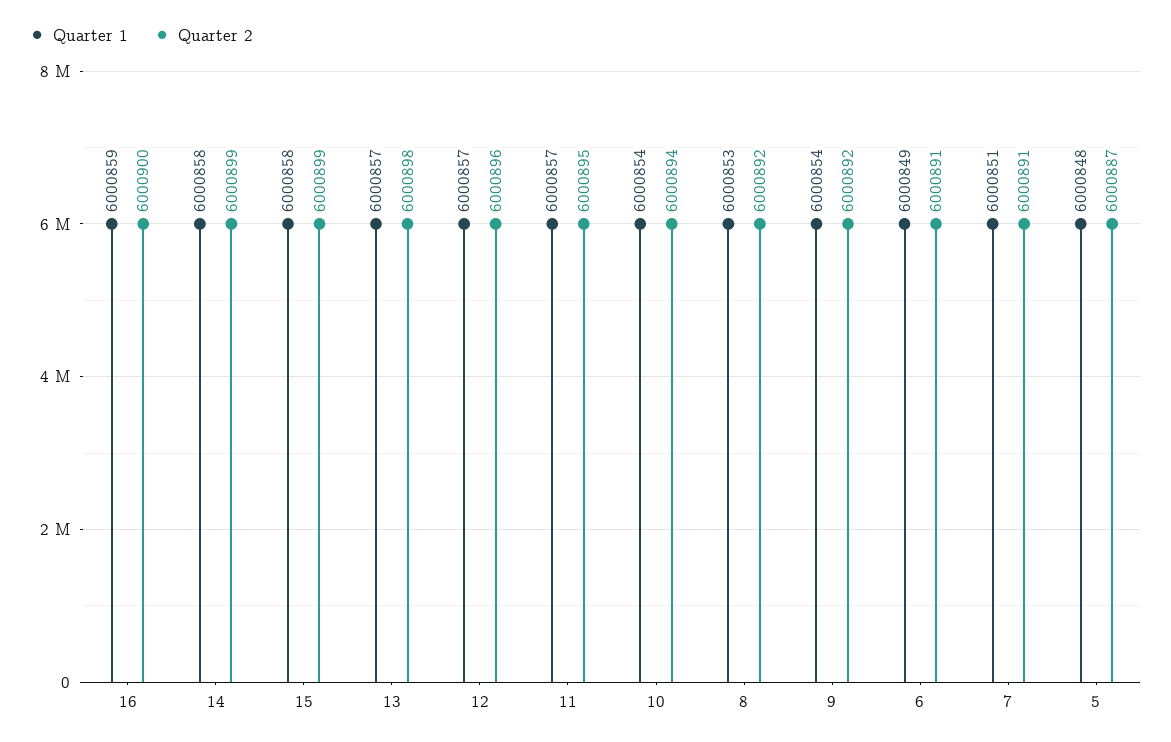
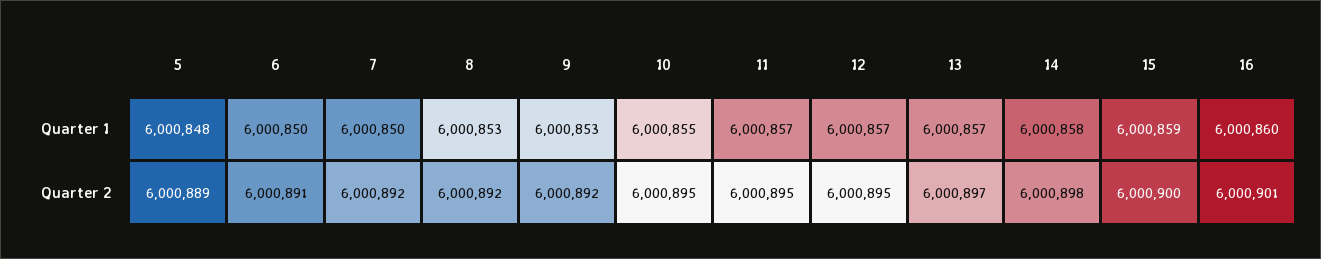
  {
    "Quarter 1": {
-     "16": 6000859,
+     "16": 6000860,
      "14": 6000858,
-     "15": 6000858,
+     "15": 6000859,
      "13": 6000857,
      "12": 6000857,
      "11": 6000857,
-     "10": 6000854,
+     "10": 6000855,
      "8": 6000853,
-     "9": 6000854,
+     "9": 6000853,
-     "6": 6000849,
+     "6": 6000850,
-     "7": 6000851,
+     "7": 6000850,
      "5": 6000848
    },
    "Quarter 2": {
-     "16": 6000900,
+     "16": 6000901,
-     "14": 6000899,
+     "14": 6000898,
-     "15": 6000899,
+     "15": 6000900,
-     "13": 6000898,
+     "13": 6000897,
-     "12": 6000896,
+     "12": 6000895,
      "11": 6000895,
-     "10": 6000894,
+     "10": 6000895,
      "8": 6000892,
      "9": 6000892,
      "6": 6000891,
-     "7": 6000891,
+     "7": 6000892,
-     "5": 6000887
+     "5": 6000889
    }
  }

